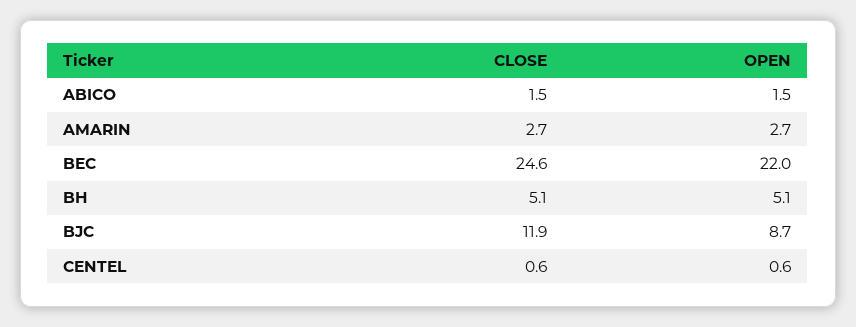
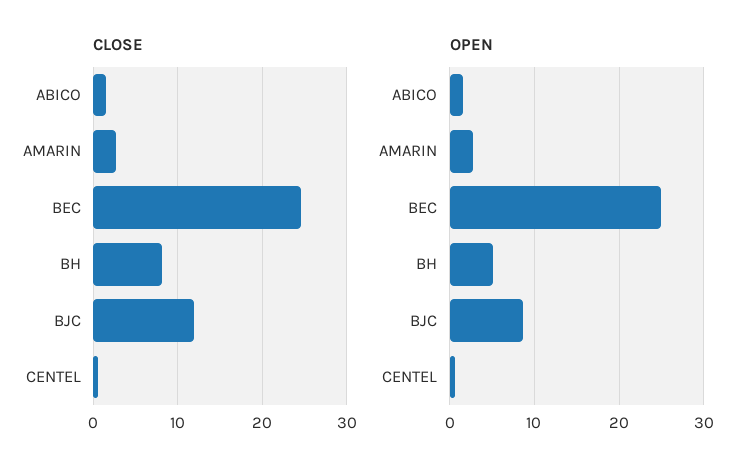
  {
    "CLOSE": {
      "ABICO": 1.5,
      "AMARIN": 2.7,
      "BEC": 24.6,
-     "BH": 5.1,
+     "BH": 8,
      "BJC": 11.9,
      "CENTEL": 0.6
    },
    "OPEN": {
      "ABICO": 1.5,
      "AMARIN": 2.7,
-     "BEC": 22,
+     "BEC": 25,
      "BH": 5.1,
      "BJC": 8.7,
      "CENTEL": 0.6
    }
  }

